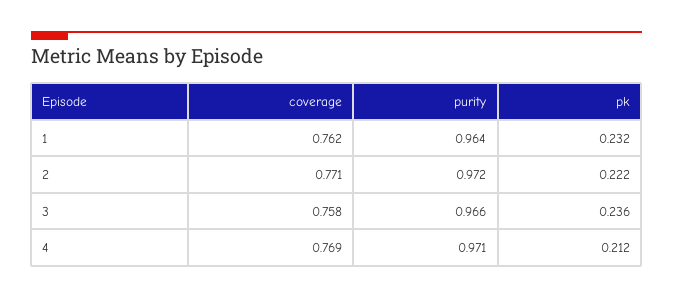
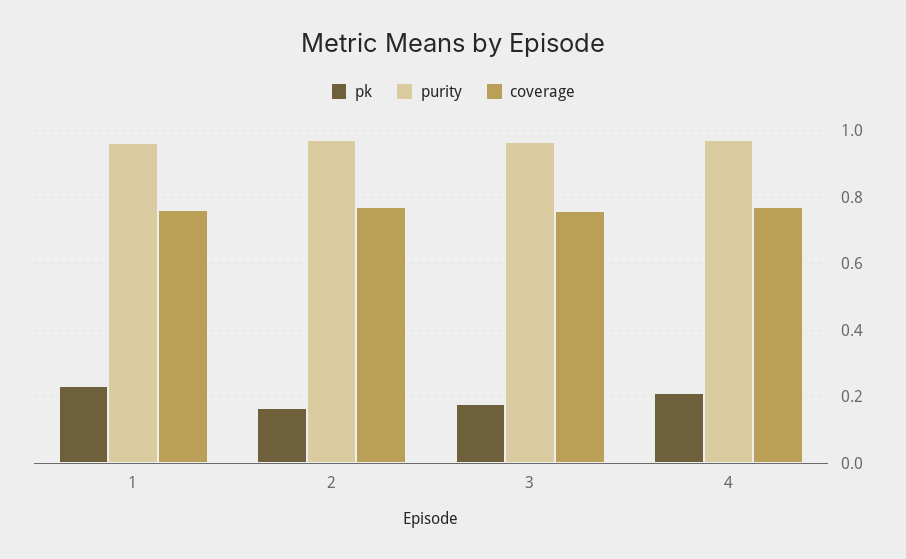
  {
    "coverage": {
      "1": 0.762,
      "2": 0.771,
      "3": 0.758,
      "4": 0.769
    },
    "purity": {
      "1": 0.964,
      "2": 0.972,
      "3": 0.966,
      "4": 0.971
    },
    "pk": {
      "1": 0.232,
-     "2": 0.222,
+     "2": 0.16,
-     "3": 0.236,
+     "3": 0.18,
      "4": 0.212
    }
  }

